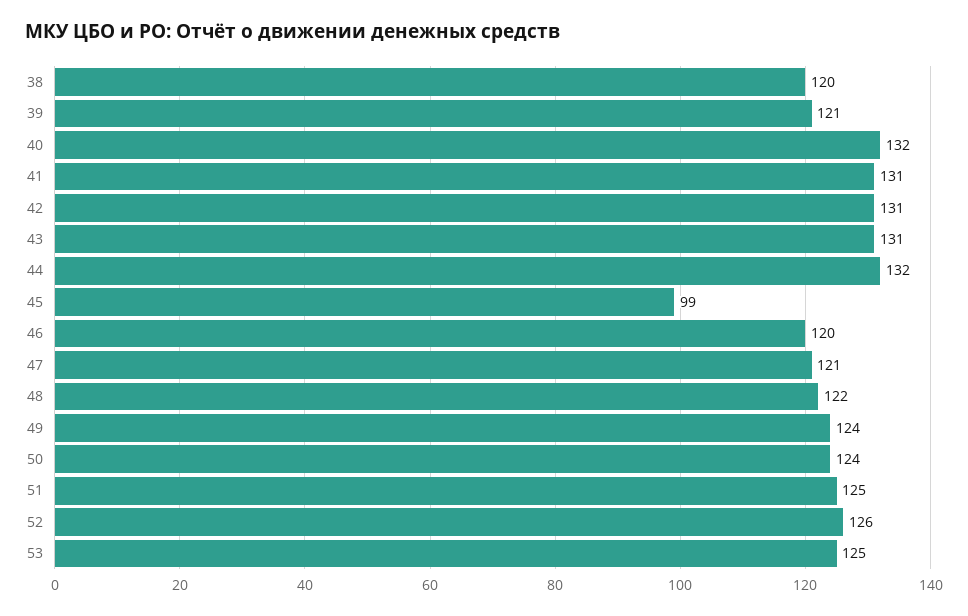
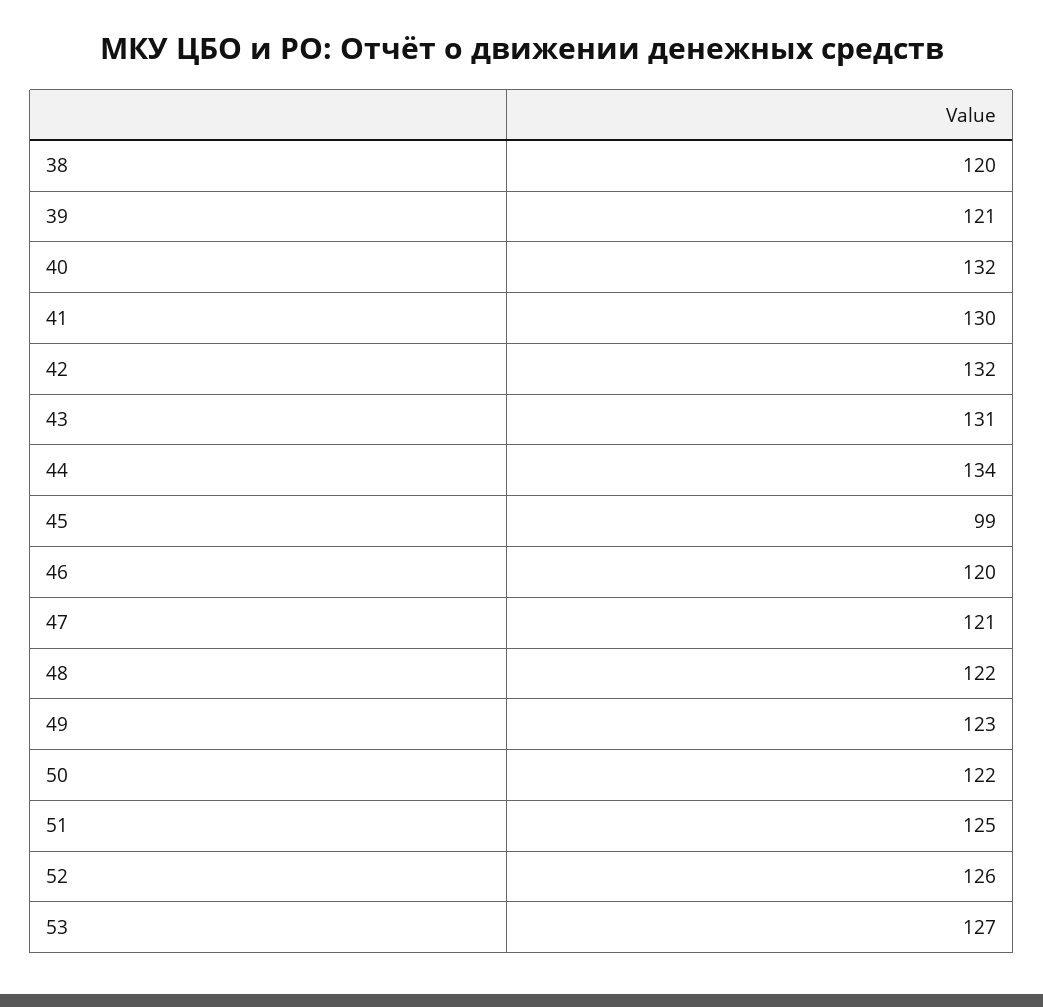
  {
    "38": 120,
    "39": 121,
    "40": 132,
-   "41": 131,
+   "41": 130,
-   "42": 131,
+   "42": 132,
    "43": 131,
-   "44": 132,
+   "44": 134,
    "45": 99,
    "46": 120,
    "47": 121,
    "48": 122,
-   "49": 124,
+   "49": 123,
-   "50": 124,
+   "50": 122,
    "51": 125,
    "52": 126,
-   "53": 125
+   "53": 127
  }

